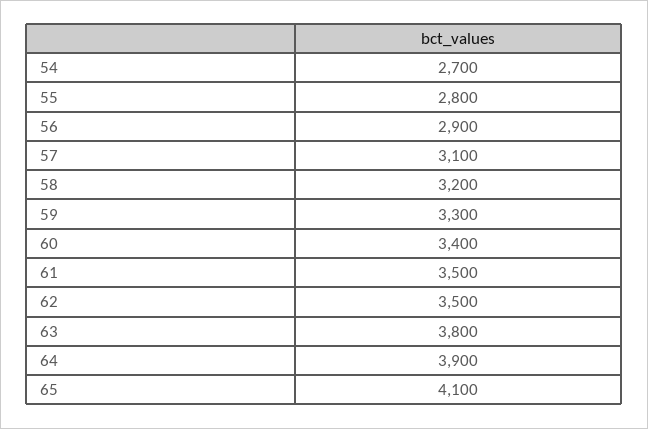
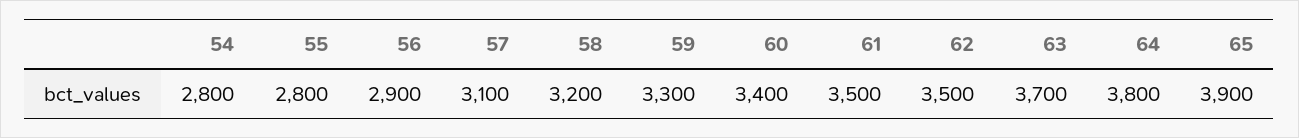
  {
-   "54": 2700,
+   "54": 2800,
    "55": 2800,
    "56": 2900,
    "57": 3100,
    "58": 3200,
    "59": 3300,
    "60": 3400,
    "61": 3500,
    "62": 3500,
-   "63": 3800,
+   "63": 3700,
-   "64": 3900,
+   "64": 3800,
-   "65": 4100
+   "65": 3900
  }

